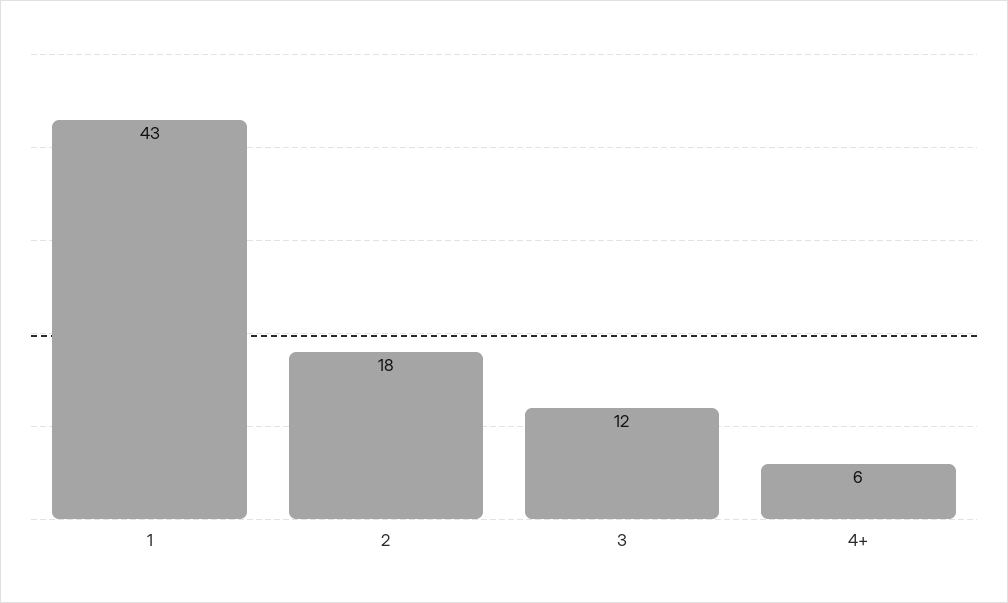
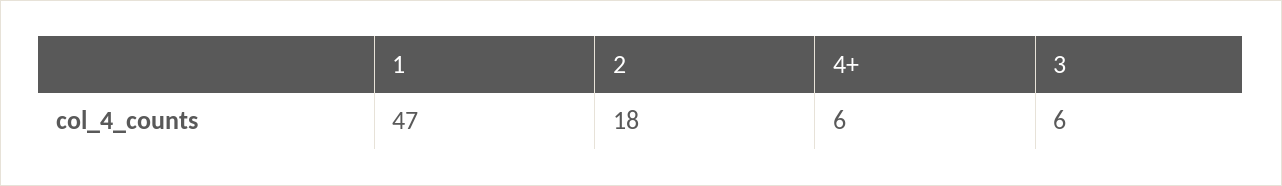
  {
-   "1": 43,
+   "1": 47,
    "2": 18,
-   "3": 12,
+   "3": 6,
    "4+": 6
  }

